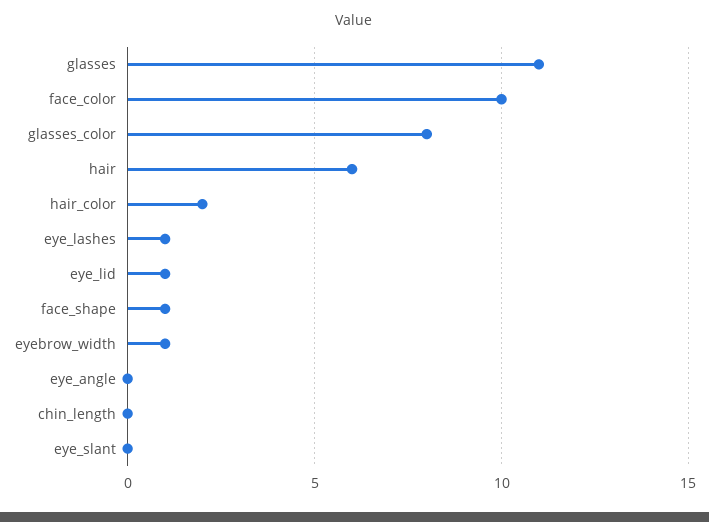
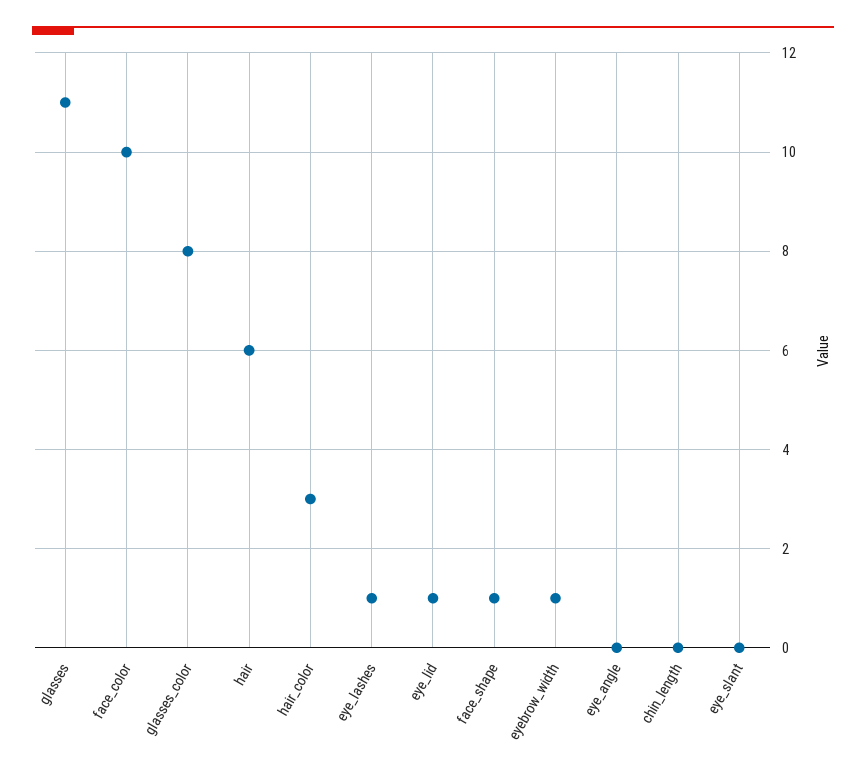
  {
    "glasses": 11,
    "face_color": 10,
    "glasses_color": 8,
    "hair": 6,
-   "hair_color": 2,
+   "hair_color": 3,
    "eye_lashes": 1,
    "eye_lid": 1,
    "face_shape": 1,
    "eyebrow_width": 1,
    "eye_angle": 0,
    "chin_length": 0,
    "eye_slant": 0
  }

